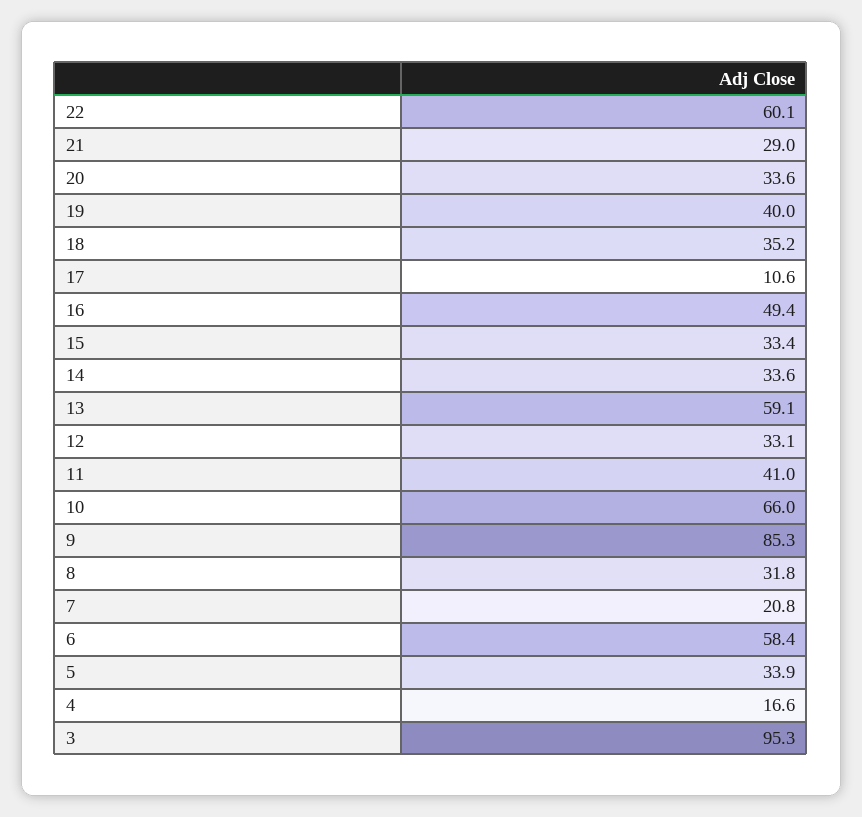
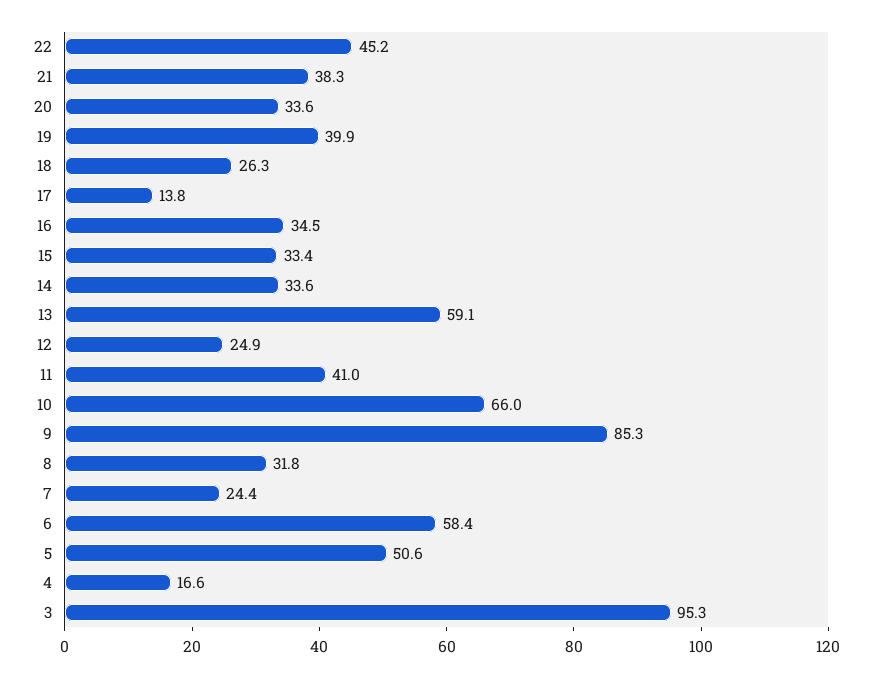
  {
-   "22": 60.1,
+   "22": 45.2,
-   "21": 29,
+   "21": 38.3,
    "20": 33.6,
-   "19": 40,
+   "19": 39.9,
-   "18": 35.2,
+   "18": 26.3,
-   "17": 10.6,
+   "17": 13.8,
-   "16": 49.4,
+   "16": 34.5,
    "15": 33.4,
    "14": 33.6,
    "13": 59.1,
-   "12": 33.1,
+   "12": 24.9,
    "11": 41,
    "10": 66,
    "9": 85.3,
    "8": 31.8,
-   "7": 20.8,
+   "7": 24.4,
    "6": 58.4,
-   "5": 33.9,
+   "5": 50.6,
    "4": 16.6,
    "3": 95.3
  }

